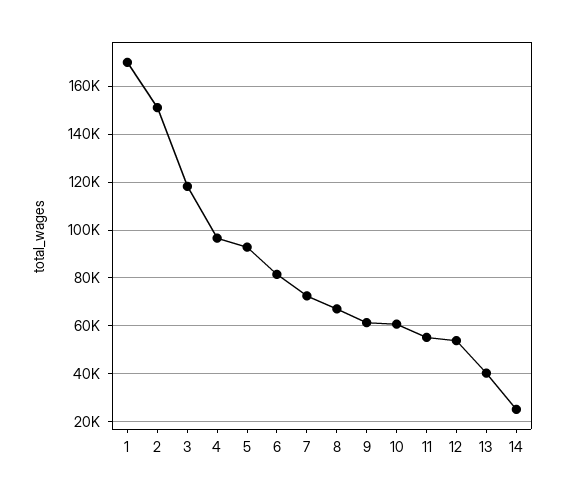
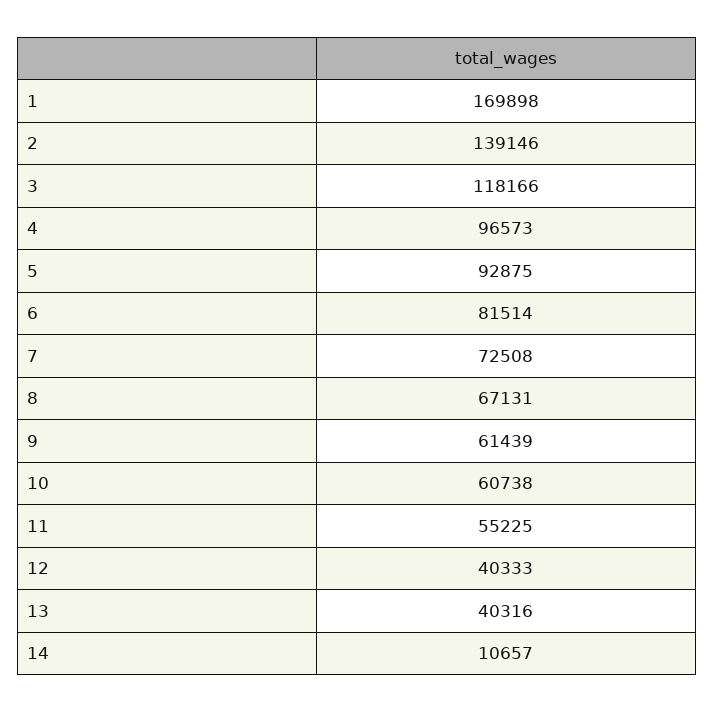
  {
    "1": 169898,
-   "2": 150000,
+   "2": 139146,
    "3": 118166,
    "4": 96573,
    "5": 92875,
    "6": 81514,
    "7": 72508,
    "8": 67131,
    "9": 61439,
    "10": 60738,
    "11": 55225,
-   "12": 55000,
+   "12": 40333,
    "13": 40316,
-   "14": 25000
+   "14": 10657
  }

